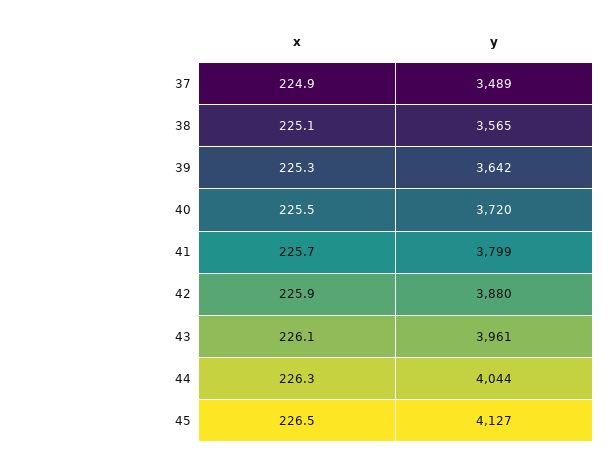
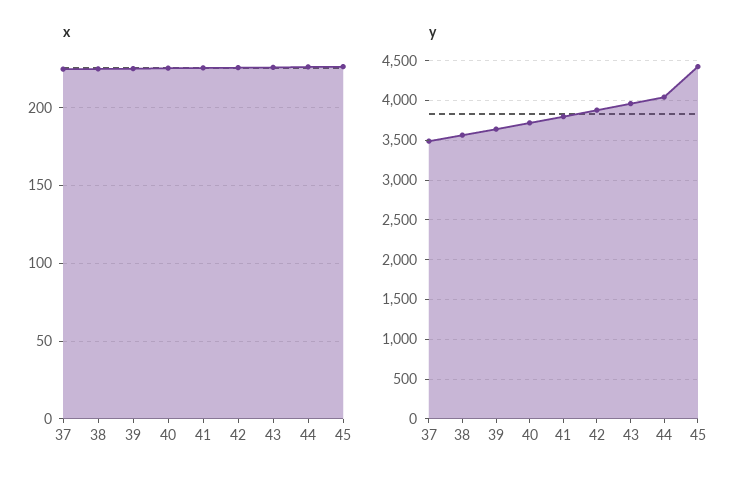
  {
    "x": {
      "37": 224.9,
      "38": 225.1,
      "39": 225.3,
      "40": 225.5,
      "41": 225.7,
      "42": 225.9,
      "43": 226.1,
      "44": 226.3,
      "45": 226.5
    },
    "y": {
      "37": 3489,
      "38": 3565,
      "39": 3642,
      "40": 3720,
      "41": 3799,
      "42": 3880,
      "43": 3961,
      "44": 4044,
-     "45": 4127
+     "45": 4400
    }
  }

